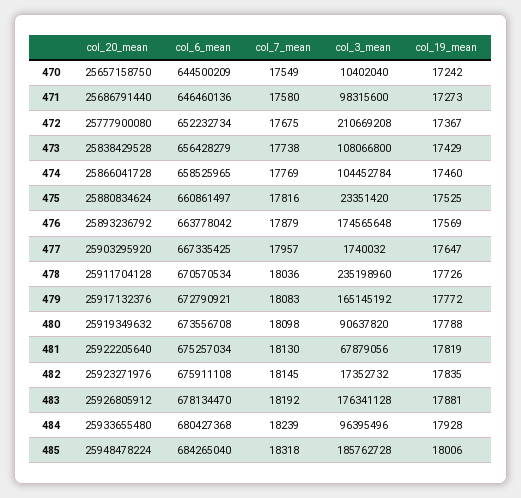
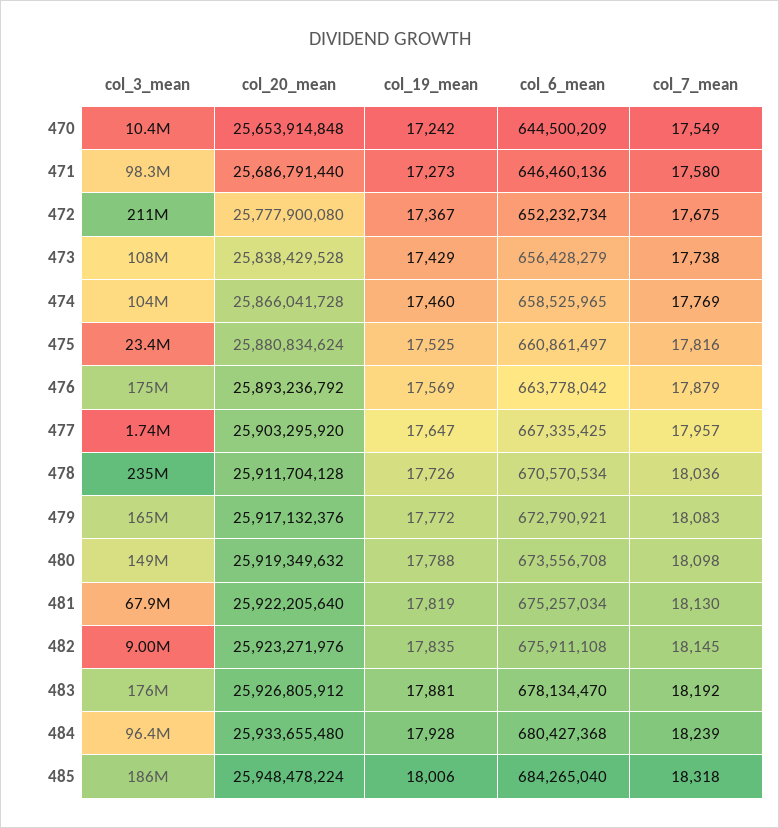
  {
    "col_20_mean": {
-     "470": 25657158750,
+     "470": 25653914848,
      "471": 25686791440,
      "472": 25777900080,
      "473": 25838429528,
      "474": 25866041728,
      "475": 25880834624,
      "476": 25893236792,
      "477": 25903295920,
      "478": 25911704128,
      "479": 25917132376,
      "480": 25919349632,
      "481": 25922205640,
      "482": 25923271976,
      "483": 25926805912,
      "484": 25933655480,
      "485": 25948478224
    },
    "col_6_mean": {
      "470": 644500209,
      "471": 646460136,
      "472": 652232734,
      "473": 656428279,
      "474": 658525965,
      "475": 660861497,
      "476": 663778042,
      "477": 667335425,
      "478": 670570534,
      "479": 672790921,
      "480": 673556708,
      "481": 675257034,
      "482": 675911108,
      "483": 678134470,
      "484": 680427368,
      "485": 684265040
    },
    "col_7_mean": {
      "470": 17549,
      "471": 17580,
      "472": 17675,
      "473": 17738,
      "474": 17769,
      "475": 17816,
      "476": 17879,
      "477": 17957,
      "478": 18036,
      "479": 18083,
      "480": 18098,
      "481": 18130,
      "482": 18145,
      "483": 18192,
      "484": 18239,
      "485": 18318
    },
    "col_3_mean": {
      "470": 10402040,
      "471": 98315600,
      "472": 210669208,
      "473": 108066800,
      "474": 104452784,
      "475": 23351420,
      "476": 174565648,
      "477": 1740032,
      "478": 235198960,
      "479": 165145192,
-     "480": 90637820,
+     "480": 149000000,
      "481": 67879056,
-     "482": 17352732,
+     "482": 9000000,
      "483": 176341128,
      "484": 96395496,
      "485": 185762728
    },
    "col_19_mean": {
      "470": 17242,
      "471": 17273,
      "472": 17367,
      "473": 17429,
      "474": 17460,
      "475": 17525,
      "476": 17569,
      "477": 17647,
      "478": 17726,
      "479": 17772,
      "480": 17788,
      "481": 17819,
      "482": 17835,
      "483": 17881,
      "484": 17928,
      "485": 18006
    }
  }

